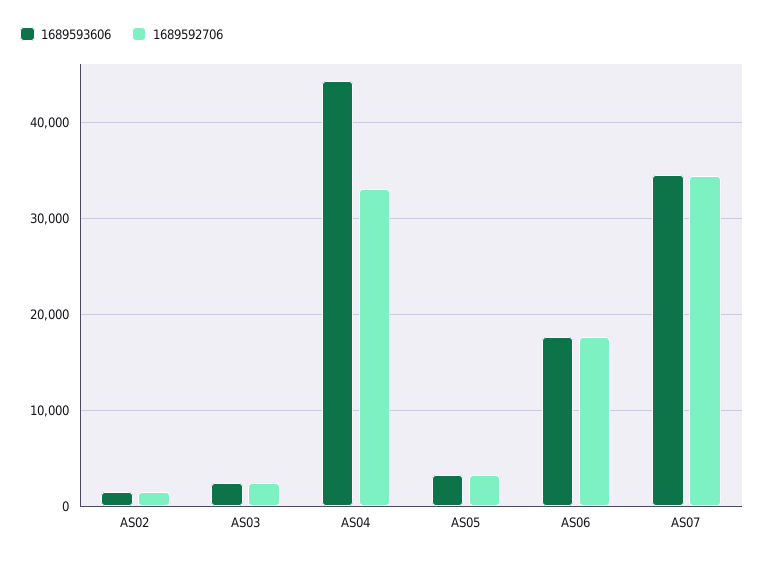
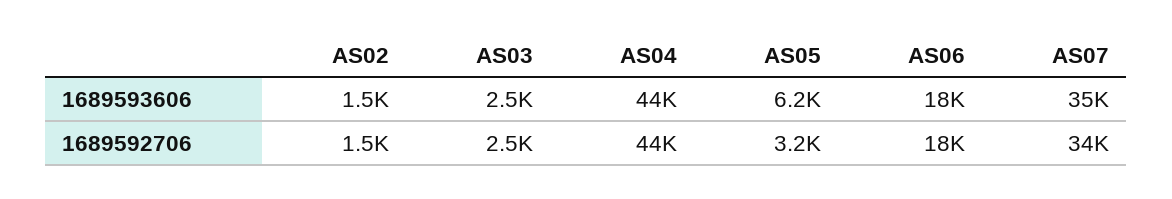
  {
    "1689593606": {
      "AS02": 1500,
      "AS03": 2500,
      "AS04": 44000,
-     "AS05": 3000,
+     "AS05": 6200,
      "AS06": 18000,
      "AS07": 35000
    },
    "1689592706": {
      "AS02": 1500,
      "AS03": 2500,
-     "AS04": 33000,
+     "AS04": 44000,
      "AS05": 3200,
      "AS06": 18000,
      "AS07": 34000
    }
  }

